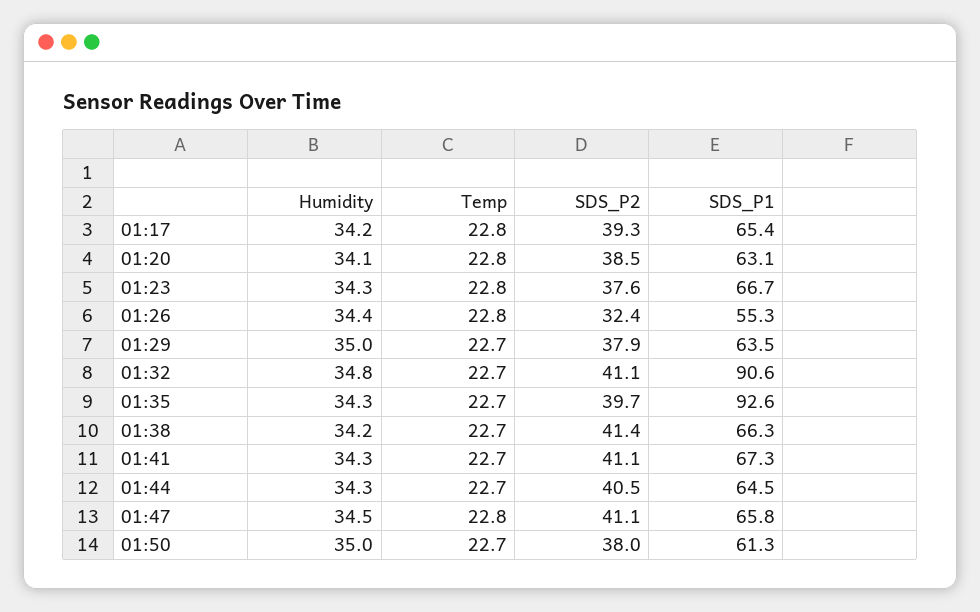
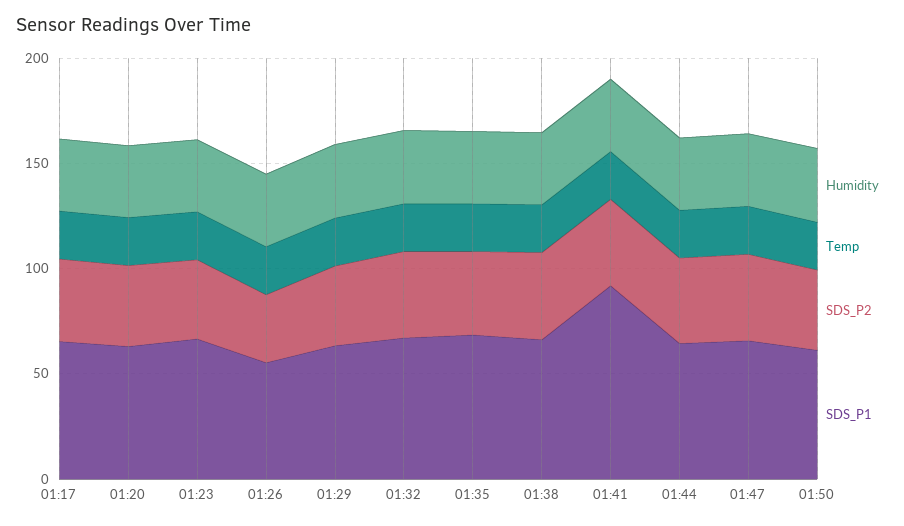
  {
    "Humidity": {
      "01:17": 34.2,
      "01:20": 34.1,
      "01:23": 34.3,
      "01:26": 34.4,
      "01:29": 35,
      "01:32": 34.8,
      "01:35": 34.3,
      "01:38": 34.2,
      "01:41": 34.3,
      "01:44": 34.3,
      "01:47": 34.5,
      "01:50": 35
    },
    "Temp": {
      "01:17": 22.8,
      "01:20": 22.8,
      "01:23": 22.8,
      "01:26": 22.8,
      "01:29": 22.7,
      "01:32": 22.7,
      "01:35": 22.7,
      "01:38": 22.7,
      "01:41": 22.7,
      "01:44": 22.7,
      "01:47": 22.8,
      "01:50": 22.7
    },
    "SDS_P2": {
      "01:17": 39.3,
      "01:20": 38.5,
      "01:23": 37.6,
      "01:26": 32.4,
      "01:29": 37.9,
      "01:32": 41.1,
      "01:35": 39.7,
      "01:38": 41.4,
      "01:41": 41.1,
      "01:44": 40.5,
      "01:47": 41.1,
      "01:50": 38
    },
    "SDS_P1": {
      "01:17": 65.4,
      "01:20": 63.1,
      "01:23": 66.7,
      "01:26": 55.3,
      "01:29": 63.5,
-     "01:32": 90.6,
+     "01:32": 70,
-     "01:35": 92.6,
+     "01:35": 70,
      "01:38": 66.3,
-     "01:41": 67.3,
+     "01:41": 90,
      "01:44": 64.5,
      "01:47": 65.8,
      "01:50": 61.3
    }
  }

